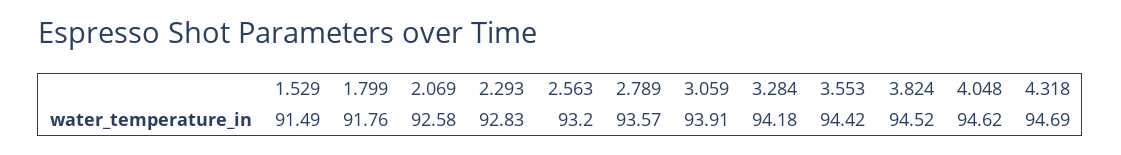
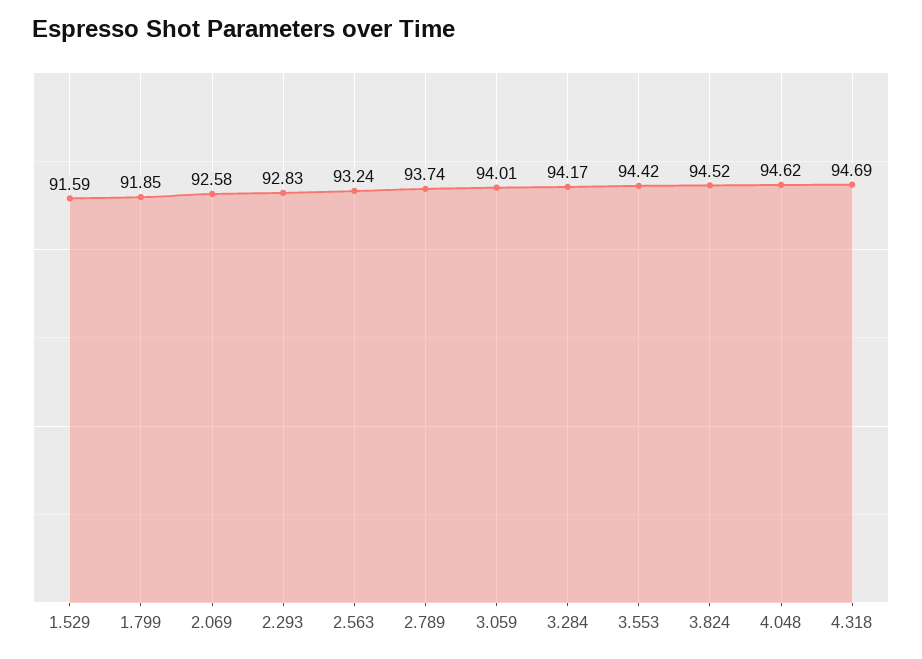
  {
-   "1.529": 91.49,
+   "1.529": 91.59,
-   "1.799": 91.76,
+   "1.799": 91.85,
    "2.069": 92.58,
    "2.293": 92.83,
-   "2.563": 93.2,
+   "2.563": 93.24,
-   "2.789": 93.57,
+   "2.789": 93.74,
-   "3.059": 93.91,
+   "3.059": 94.01,
-   "3.284": 94.18,
+   "3.284": 94.17,
    "3.553": 94.42,
    "3.824": 94.52,
    "4.048": 94.62,
    "4.318": 94.69
  }

